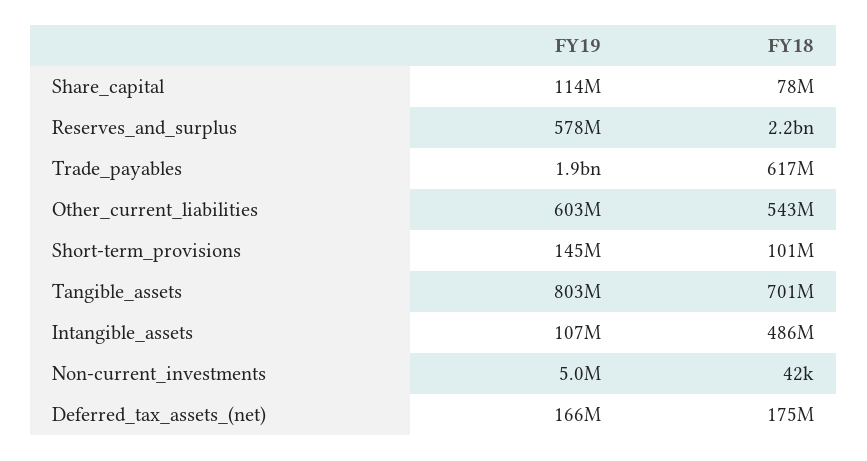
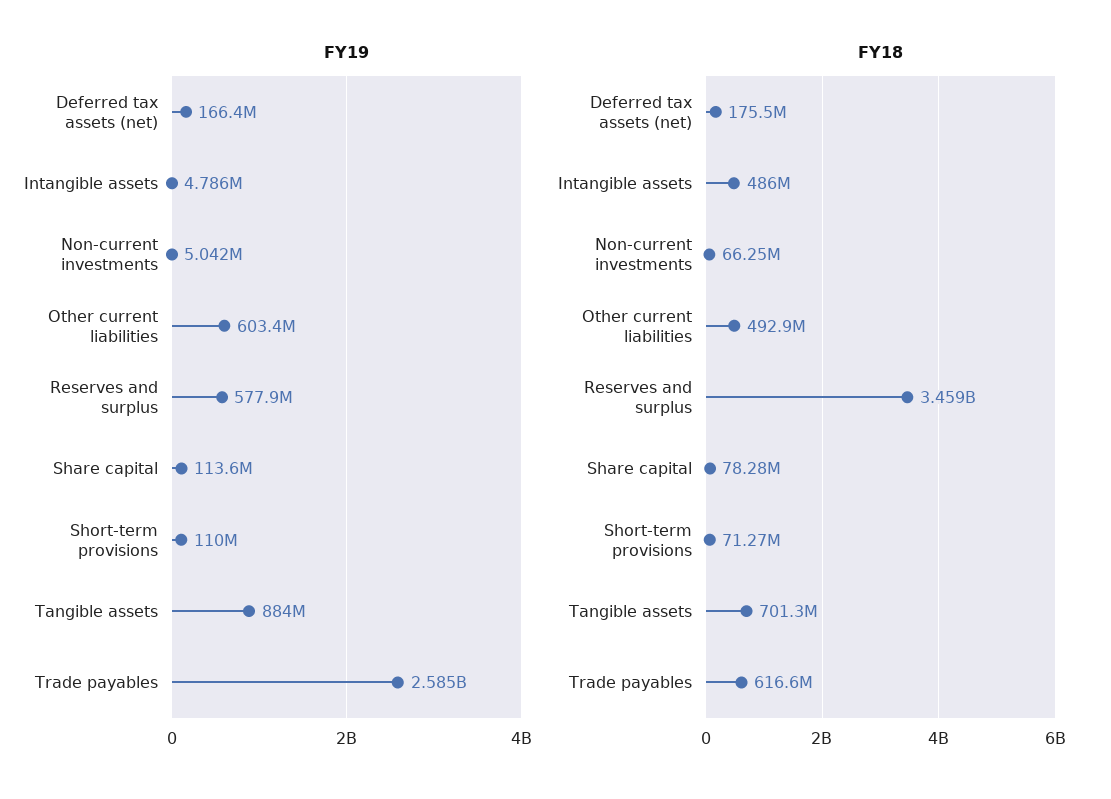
  {
    "FY19": {
      "Share_capital": 113600000,
      "Reserves_and_surplus": 577900000,
-     "Trade_payables": 1900000000,
+     "Trade_payables": 2585000000,
      "Other_current_liabilities": 603400000,
-     "Short-term_provisions": 145000000,
+     "Short-term_provisions": 110000000,
-     "Tangible_assets": 803000000,
+     "Tangible_assets": 884000000,
-     "Intangible_assets": 107000000,
+     "Intangible_assets": 4786000,
      "Non-current_investments": 5042000,
      "Deferred_tax_assets_(net)": 166400000
    },
    "FY18": {
      "Share_capital": 78280000,
-     "Reserves_and_surplus": 2200000000,
+     "Reserves_and_surplus": 3459000000,
      "Trade_payables": 616600000,
-     "Other_current_liabilities": 543000000,
+     "Other_current_liabilities": 492900000,
-     "Short-term_provisions": 101000000,
+     "Short-term_provisions": 71270000,
      "Tangible_assets": 701300000,
      "Intangible_assets": 486000000,
-     "Non-current_investments": 42000,
+     "Non-current_investments": 66250000,
      "Deferred_tax_assets_(net)": 175500000
    }
  }

